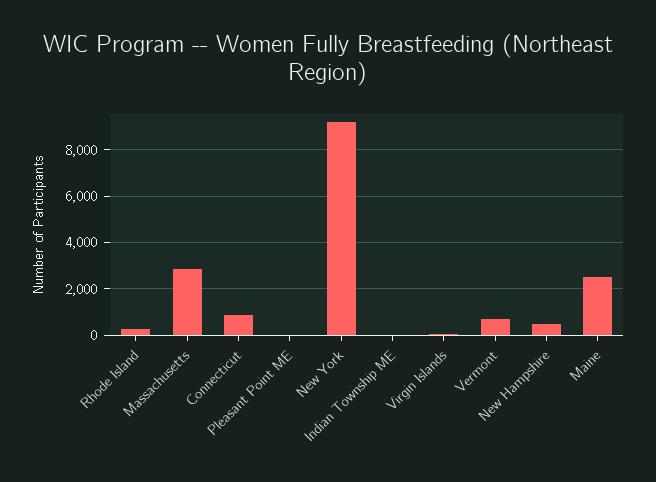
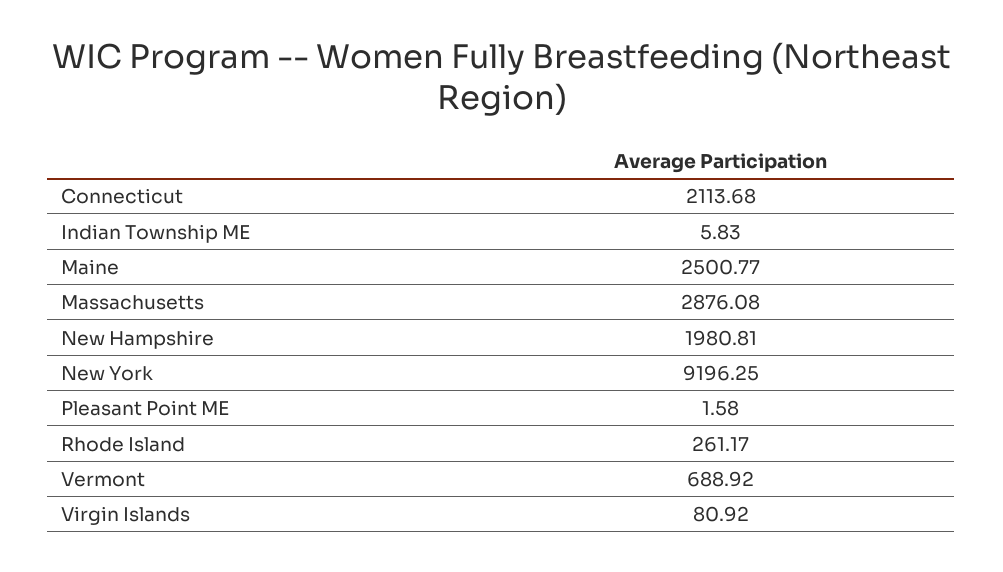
  {
    "Rhode Island": 261.17,
    "Massachusetts": 2876.08,
-   "Connecticut": 1000,
+   "Connecticut": 2113.68,
    "Pleasant Point ME": 1.58,
    "New York": 9196.25,
    "Indian Township ME": 5.83,
    "Virgin Islands": 80.92,
    "Vermont": 688.92,
-   "New Hampshire": 500,
+   "New Hampshire": 1980.81,
    "Maine": 2500.77
  }

